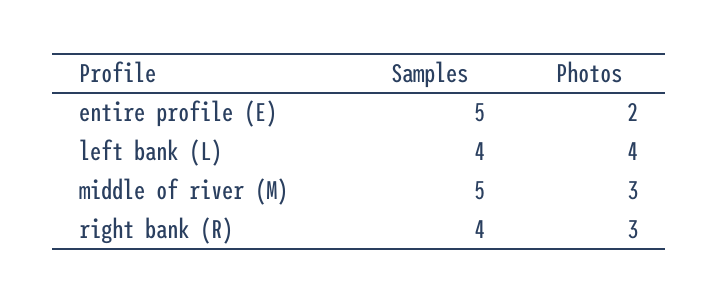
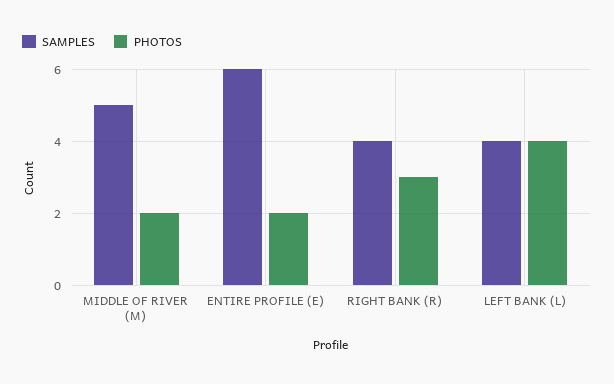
  {
    "Samples": {
-     "entire profile (E)": 5,
+     "entire profile (E)": 6,
      "left bank (L)": 4,
      "middle of river (M)": 5,
      "right bank (R)": 4
    },
    "Photos": {
      "entire profile (E)": 2,
      "left bank (L)": 4,
-     "middle of river (M)": 3,
+     "middle of river (M)": 2,
      "right bank (R)": 3
    }
  }

